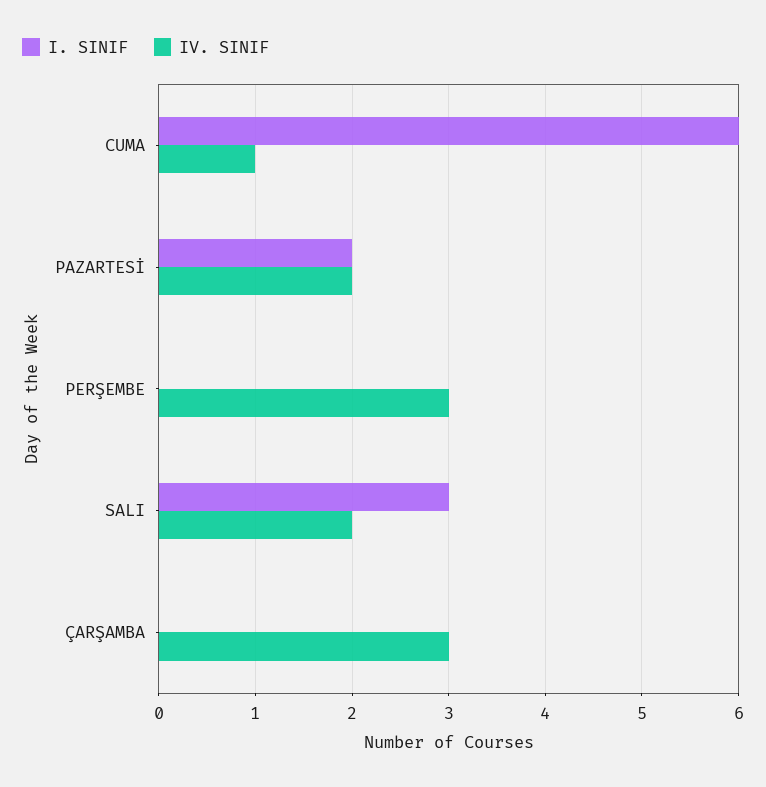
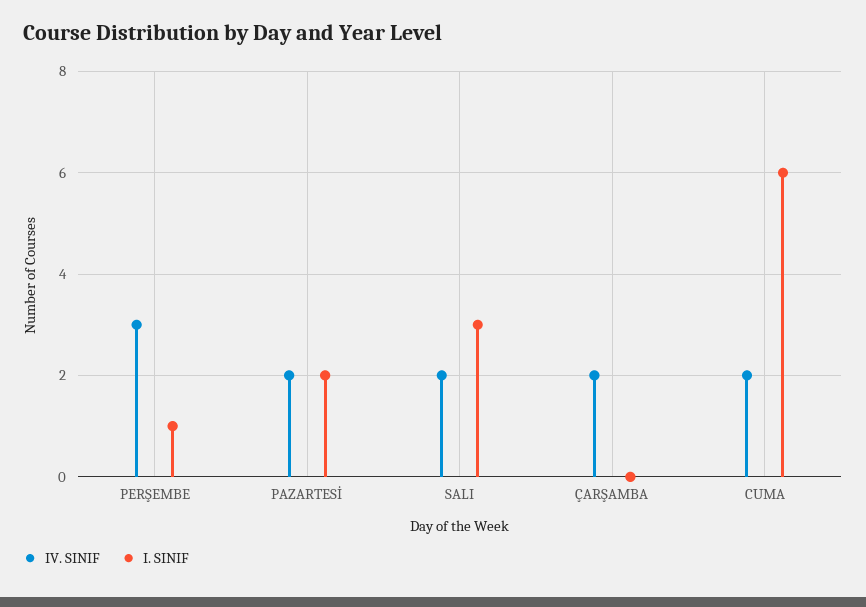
  {
    "I. SINIF": {
      "CUMA": 6,
      "PAZARTESİ": 2,
-     "PERŞEMBE": 0,
+     "PERŞEMBE": 1,
      "SALI": 3,
      "ÇARŞAMBA": 0
    },
    "IV. SINIF": {
-     "CUMA": 1,
+     "CUMA": 2,
      "PAZARTESİ": 2,
      "PERŞEMBE": 3,
      "SALI": 2,
-     "ÇARŞAMBA": 3
+     "ÇARŞAMBA": 2
    }
  }

